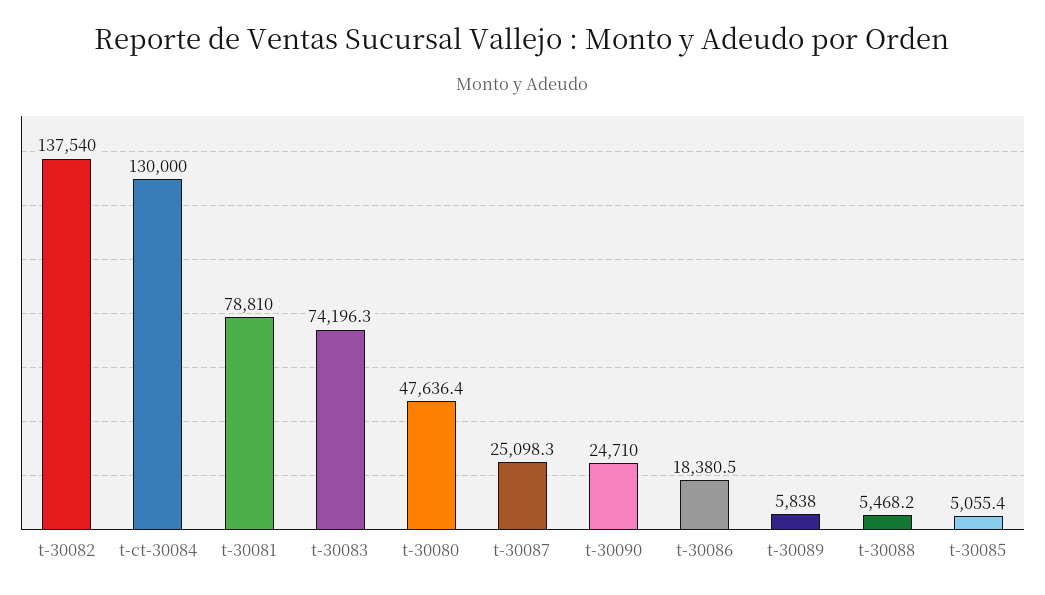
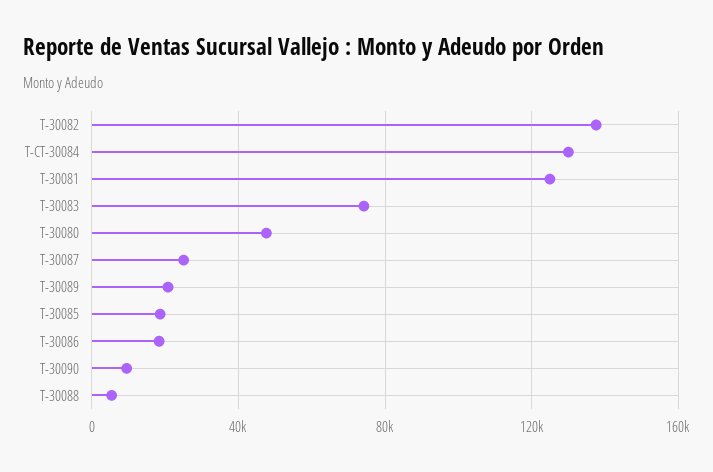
  {
    "t-30082": 137540,
    "t-ct-30084": 130000,
-   "t-30081": 78810,
+   "t-30081": 125000,
    "t-30083": 74196.3,
    "t-30080": 47636.4,
    "t-30087": 25098.3,
-   "t-30090": 24710,
+   "t-30090": 10000,
    "t-30086": 18380.5,
-   "t-30089": 5838,
+   "t-30089": 20000,
    "t-30088": 5468.2,
-   "t-30085": 5055.4
+   "t-30085": 20000
  }

